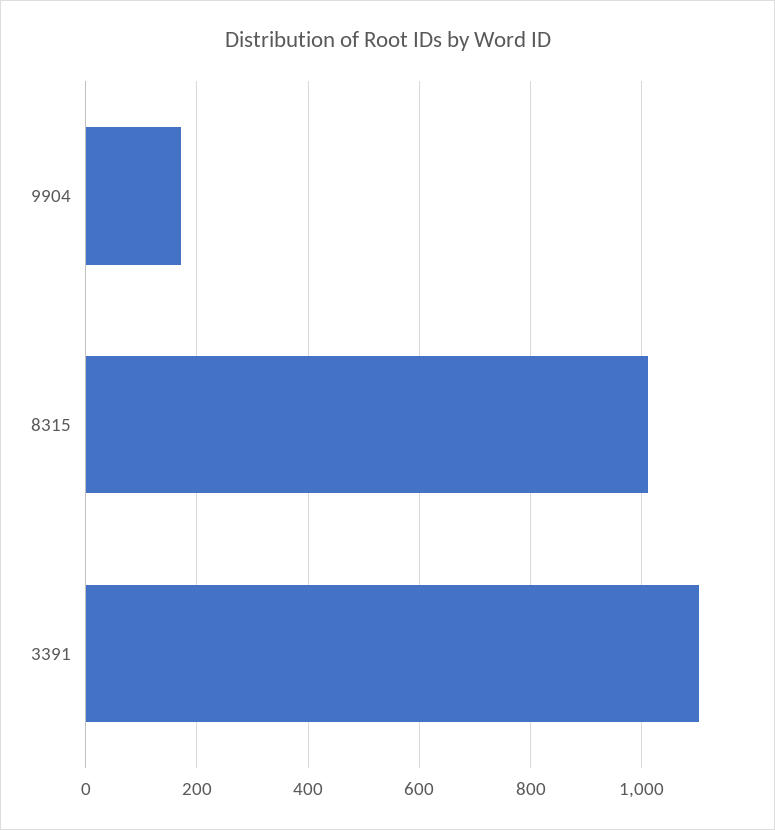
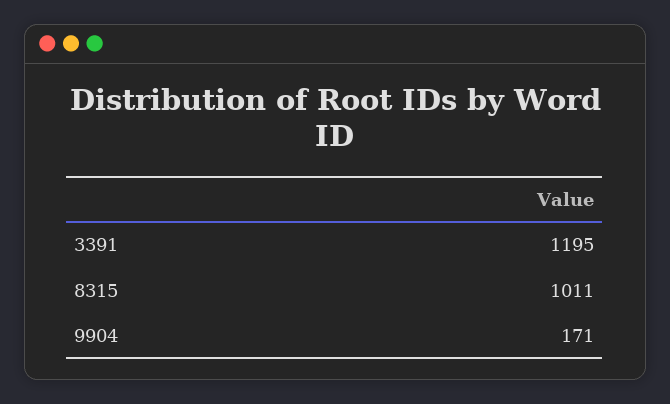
  {
    "9904": 171,
    "8315": 1011,
-   "3391": 1100
+   "3391": 1195
  }

